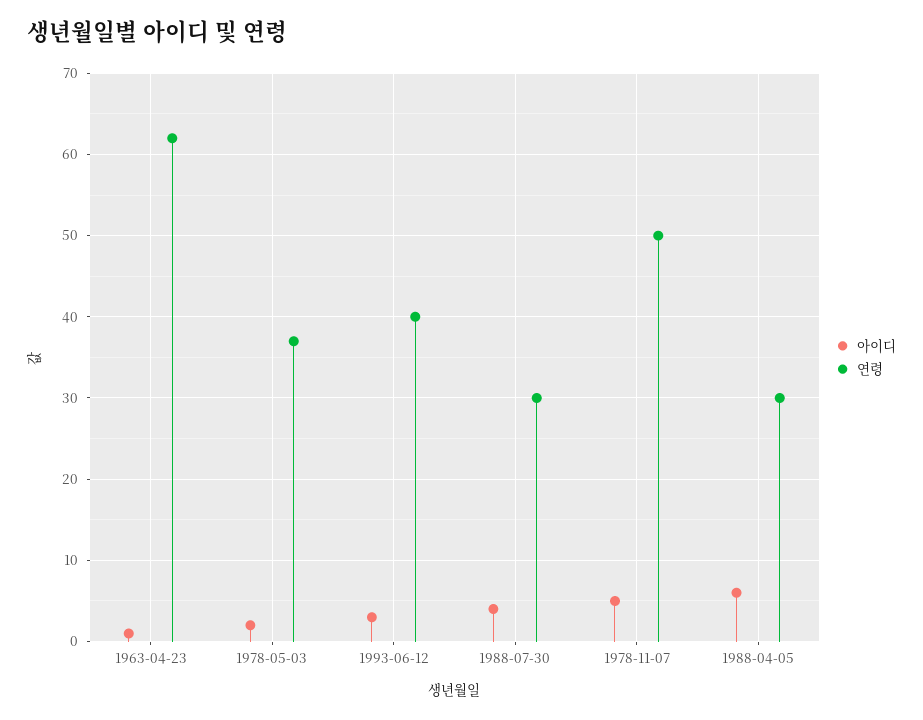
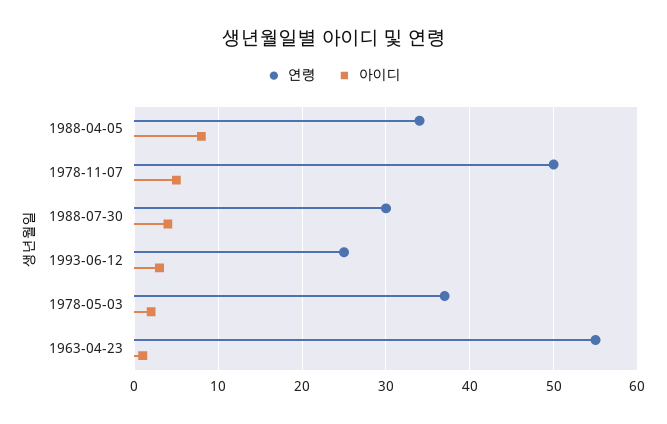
  {
    "아이디": {
      "1963-04-23": 1,
      "1978-05-03": 2,
      "1993-06-12": 3,
      "1988-07-30": 4,
      "1978-11-07": 5,
-     "1988-04-05": 6
+     "1988-04-05": 8
    },
    "연령": {
-     "1963-04-23": 62,
+     "1963-04-23": 55,
      "1978-05-03": 37,
-     "1993-06-12": 40,
+     "1993-06-12": 25,
      "1988-07-30": 30,
      "1978-11-07": 50,
-     "1988-04-05": 30
+     "1988-04-05": 34
    }
  }

